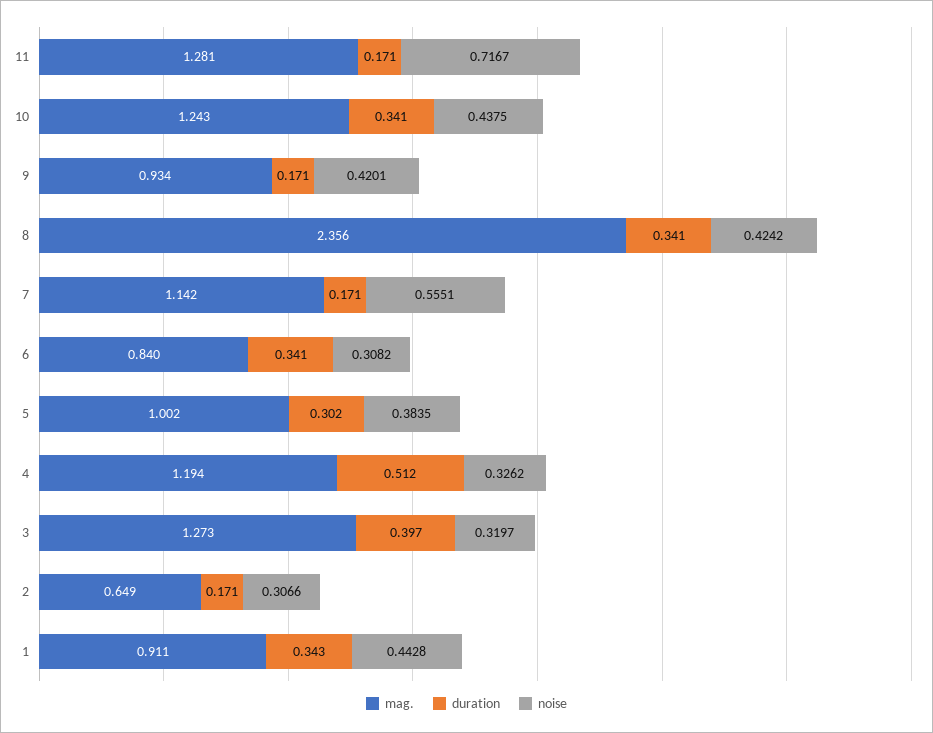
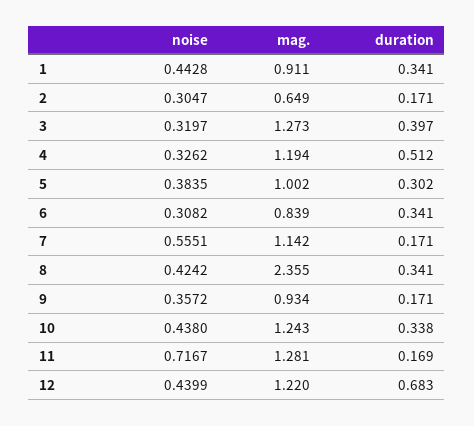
  {
    "mag.": {
      "11": 1.281,
      "10": 1.243,
      "9": 0.934,
-     "8": 2.356,
+     "8": 2.355,
      "7": 1.142,
-     "6": 0.84,
+     "6": 0.839,
      "5": 1.002,
      "4": 1.194,
      "3": 1.273,
      "2": 0.649,
-     "1": 0.911
+     "1": 0.911,
+     "12": 1.22
    },
    "duration": {
-     "11": 0.171,
+     "11": 0.169,
-     "10": 0.341,
+     "10": 0.338,
      "9": 0.171,
      "8": 0.341,
      "7": 0.171,
      "6": 0.341,
      "5": 0.302,
      "4": 0.512,
      "3": 0.397,
      "2": 0.171,
-     "1": 0.343
+     "1": 0.341,
+     "12": 0.683
    },
    "noise": {
      "11": 0.7167,
-     "10": 0.4375,
+     "10": 0.438,
-     "9": 0.4201,
+     "9": 0.3572,
      "8": 0.4242,
      "7": 0.5551,
      "6": 0.3082,
      "5": 0.3835,
      "4": 0.3262,
      "3": 0.3197,
-     "2": 0.3066,
+     "2": 0.3047,
-     "1": 0.4428
+     "1": 0.4428,
+     "12": 0.4399
    }
  }

